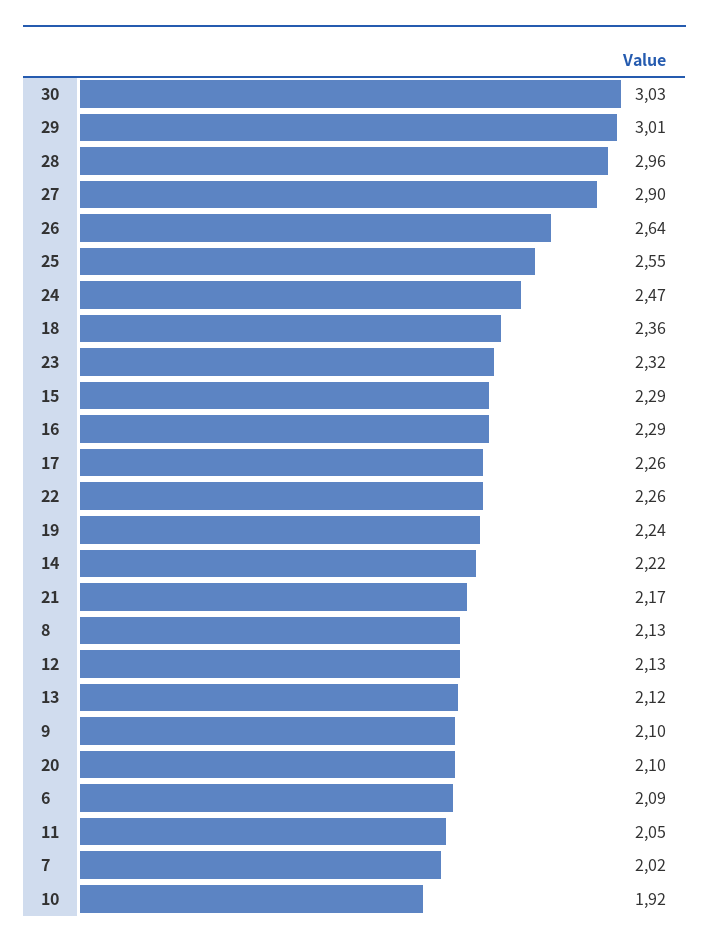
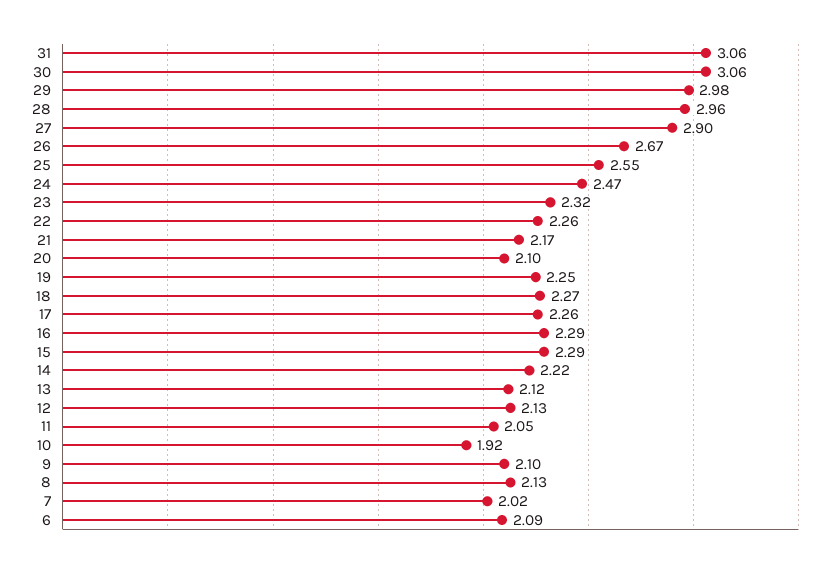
  {
-   "30": 3.03,
+   "30": 3.06,
-   "29": 3.01,
+   "29": 2.98,
    "28": 2.96,
    "27": 2.9,
-   "26": 2.64,
+   "26": 2.67,
    "25": 2.55,
    "24": 2.47,
-   "18": 2.36,
+   "18": 2.27,
    "23": 2.32,
    "15": 2.29,
    "16": 2.29,
    "17": 2.26,
    "22": 2.26,
-   "19": 2.24,
+   "19": 2.25,
    "14": 2.22,
    "21": 2.17,
    "8": 2.13,
    "12": 2.13,
    "13": 2.12,
    "9": 2.1,
    "20": 2.1,
    "6": 2.09,
    "11": 2.05,
    "7": 2.02,
-   "10": 1.92
+   "10": 1.92,
+   "31": 3.06
  }

